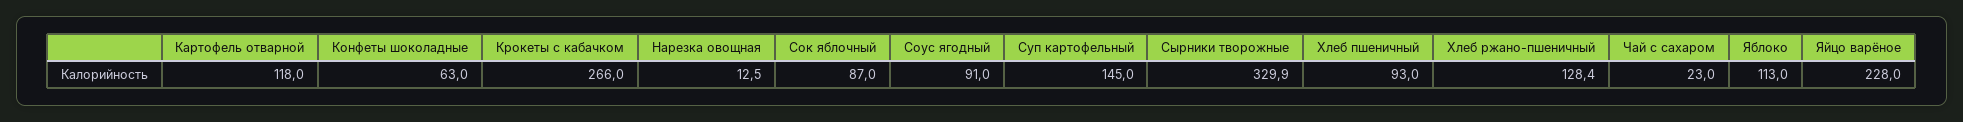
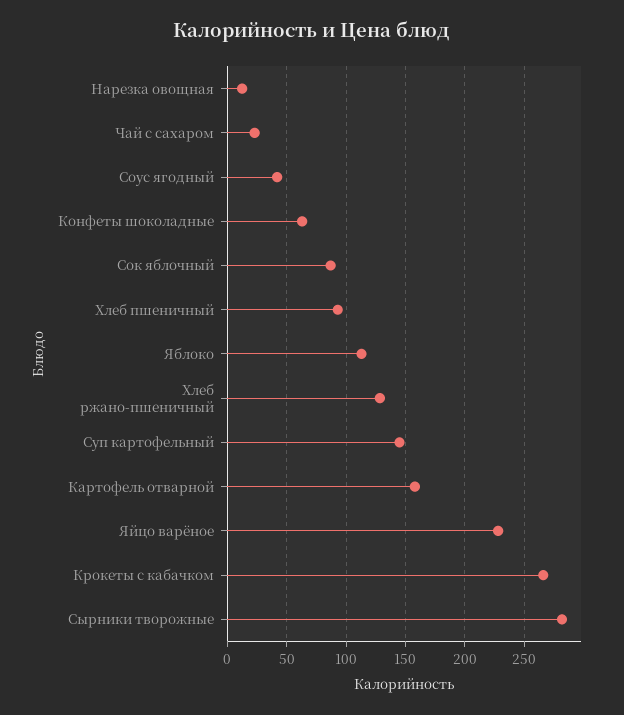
  {
-   "Картофель отварной": 118,
+   "Картофель отварной": 160,
    "Конфеты шоколадные": 63,
    "Крокеты с кабачком": 266,
    "Нарезка овощная": 12.5,
    "Сок яблочный": 87,
-   "Соус ягодный": 91,
+   "Соус ягодный": 40,
    "Суп картофельный": 145,
-   "Сырники творожные": 329.9,
+   "Сырники творожные": 280,
    "Хлеб пшеничный": 93,
    "Хлеб ржано-пшеничный": 128.4,
    "Чай с сахаром": 23,
    "Яблоко": 113,
    "Яйцо варёное": 228
  }

